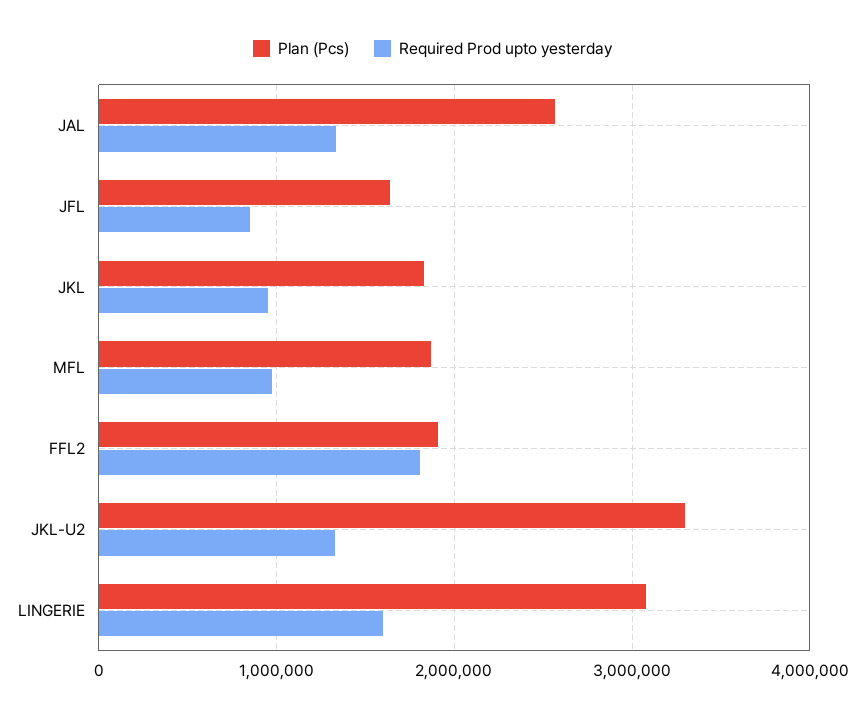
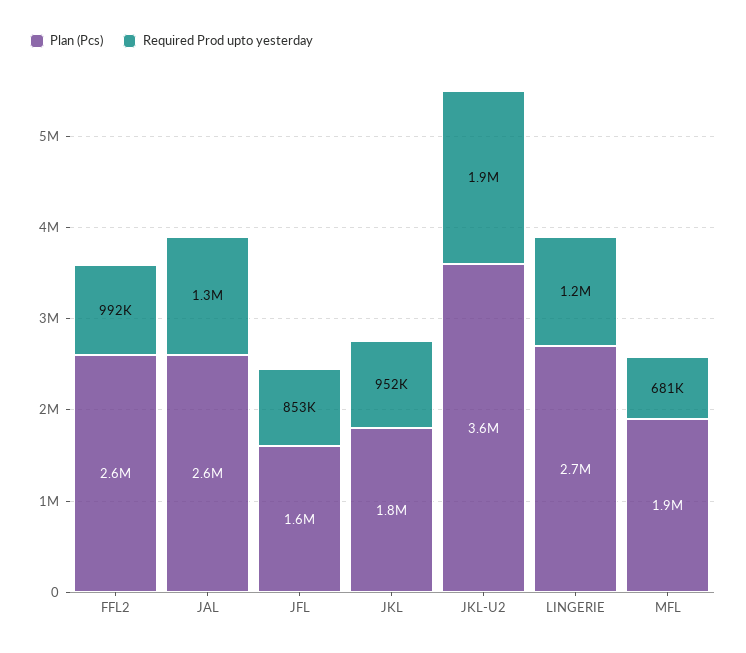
  {
    "Plan (Pcs)": {
      "JAL": 2600000,
      "JFL": 1600000,
      "JKL": 1800000,
      "MFL": 1900000,
-     "FFL2": 1900000,
+     "FFL2": 2600000,
-     "JKL-U2": 3300000,
+     "JKL-U2": 3600000,
-     "LINGERIE": 3100000
+     "LINGERIE": 2700000
    },
    "Required Prod upto yesterday": {
      "JAL": 1300000,
      "JFL": 853000,
      "JKL": 952000,
-     "MFL": 1000000,
+     "MFL": 681000,
-     "FFL2": 1800000,
+     "FFL2": 992000,
-     "JKL-U2": 1300000,
+     "JKL-U2": 1900000,
-     "LINGERIE": 1600000
+     "LINGERIE": 1200000
    }
  }

